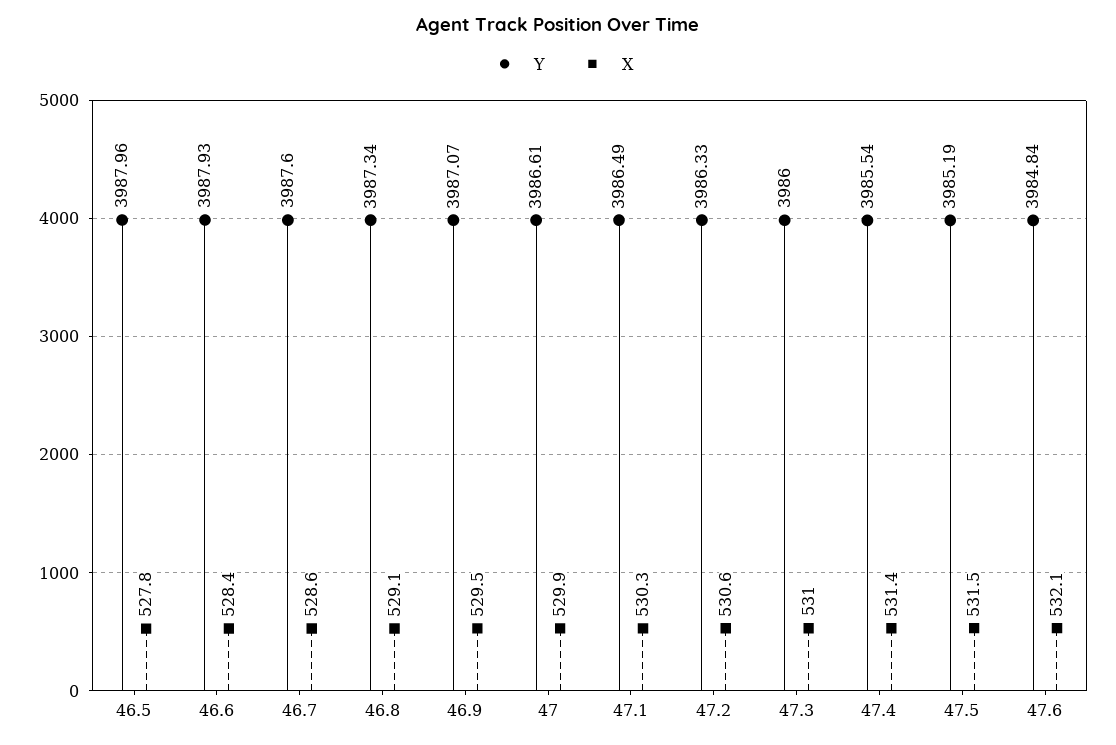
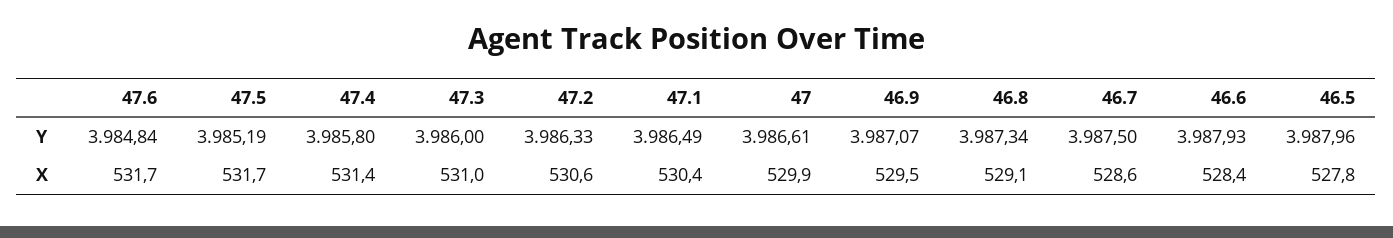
  {
    "Y": {
      "46.5": 3987.96,
      "46.6": 3987.93,
-     "46.7": 3987.6,
+     "46.7": 3987.5,
      "46.8": 3987.34,
      "46.9": 3987.07,
      "47": 3986.61,
      "47.1": 3986.49,
      "47.2": 3986.33,
      "47.3": 3986,
-     "47.4": 3985.54,
+     "47.4": 3985.8,
      "47.5": 3985.19,
      "47.6": 3984.84
    },
    "X": {
      "46.5": 527.8,
      "46.6": 528.4,
      "46.7": 528.6,
      "46.8": 529.1,
      "46.9": 529.5,
      "47": 529.9,
-     "47.1": 530.3,
+     "47.1": 530.4,
      "47.2": 530.6,
      "47.3": 531,
      "47.4": 531.4,
-     "47.5": 531.5,
+     "47.5": 531.7,
-     "47.6": 532.1
+     "47.6": 531.7
    }
  }

